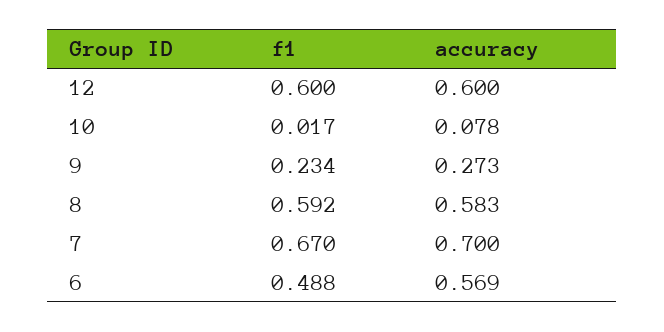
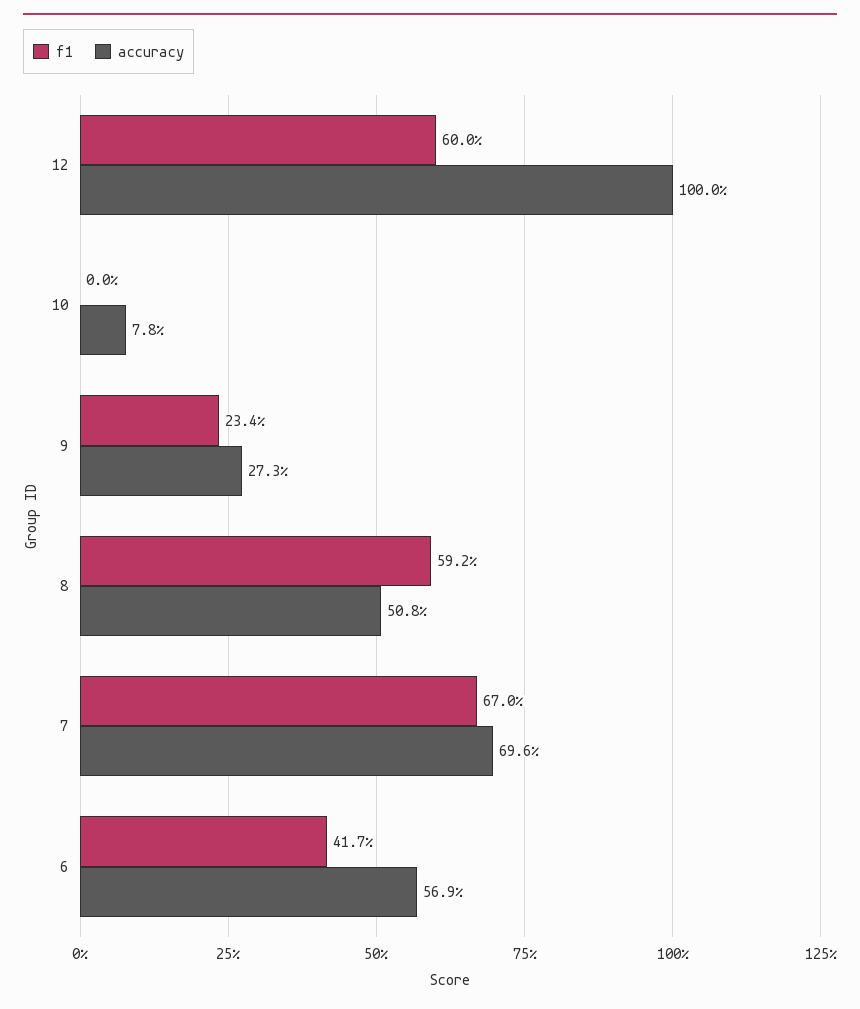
  {
    "f1": {
      "12": 0.6,
-     "10": 0.017,
+     "10": 0,
      "9": 0.234,
      "8": 0.592,
      "7": 0.67,
-     "6": 0.488
+     "6": 0.417
    },
    "accuracy": {
-     "12": 0.6,
+     "12": 1,
      "10": 0.078,
      "9": 0.273,
-     "8": 0.583,
+     "8": 0.508,
-     "7": 0.7,
+     "7": 0.696,
      "6": 0.569
    }
  }

